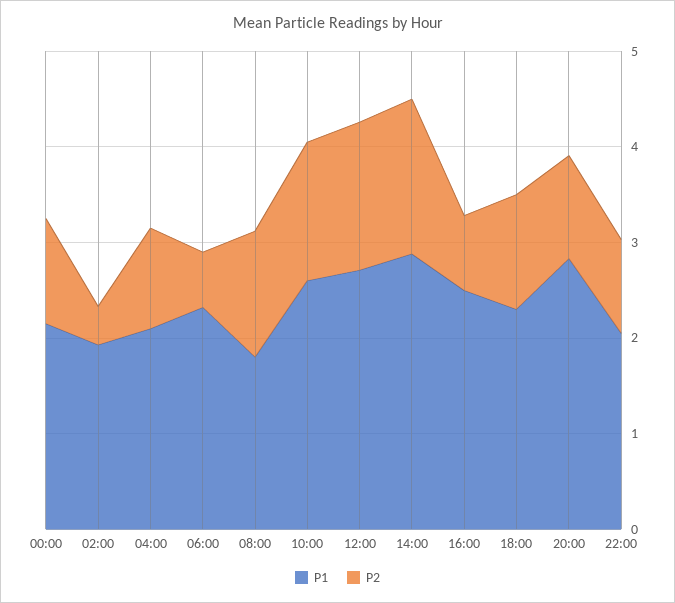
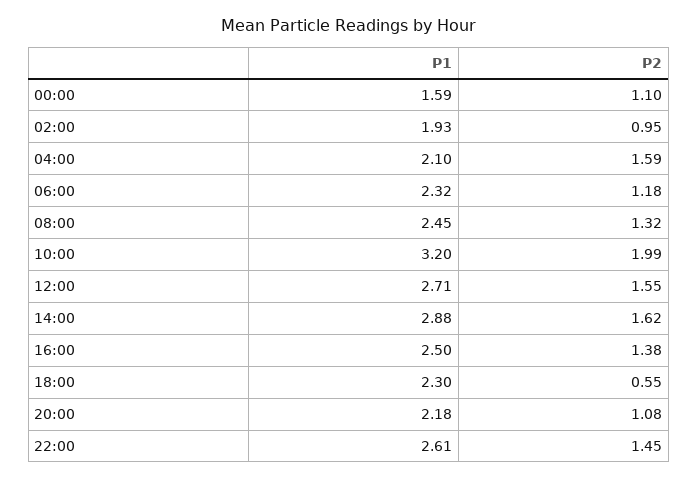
  {
    "P1": {
-     "00:00": 2.2,
+     "00:00": 1.59,
      "02:00": 1.93,
      "04:00": 2.1,
      "06:00": 2.32,
-     "08:00": 1.8,
+     "08:00": 2.45,
-     "10:00": 2.6,
+     "10:00": 3.2,
      "12:00": 2.71,
      "14:00": 2.88,
      "16:00": 2.5,
      "18:00": 2.3,
-     "20:00": 2.8,
+     "20:00": 2.18,
-     "22:00": 2
+     "22:00": 2.61
    },
    "P2": {
      "00:00": 1.1,
-     "02:00": 0.4,
+     "02:00": 0.95,
-     "04:00": 1,
+     "04:00": 1.59,
-     "06:00": 0.6,
+     "06:00": 1.18,
      "08:00": 1.32,
-     "10:00": 1.4,
+     "10:00": 1.99,
      "12:00": 1.55,
      "14:00": 1.62,
-     "16:00": 0.8,
+     "16:00": 1.38,
-     "18:00": 1.2,
+     "18:00": 0.55,
      "20:00": 1.08,
-     "22:00": 1
+     "22:00": 1.45
    }
  }

